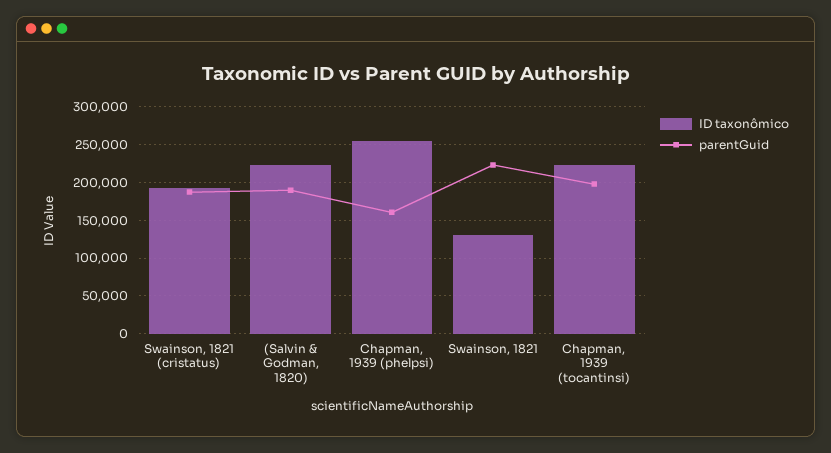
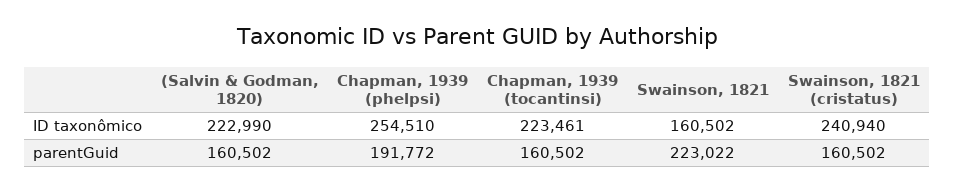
  {
    "ID taxonômico": {
-     "Swainson, 1821 (cristatus)": 190000,
+     "Swainson, 1821 (cristatus)": 240940,
      "(Salvin & Godman, 1820)": 222990,
      "Chapman, 1939 (phelpsi)": 254510,
-     "Swainson, 1821": 130000,
+     "Swainson, 1821": 160502,
      "Chapman, 1939 (tocantinsi)": 223461
    },
    "parentGuid": {
-     "Swainson, 1821 (cristatus)": 190000,
+     "Swainson, 1821 (cristatus)": 160502,
-     "(Salvin & Godman, 1820)": 190000,
+     "(Salvin & Godman, 1820)": 160502,
-     "Chapman, 1939 (phelpsi)": 160000,
+     "Chapman, 1939 (phelpsi)": 191772,
      "Swainson, 1821": 223022,
-     "Chapman, 1939 (tocantinsi)": 200000
+     "Chapman, 1939 (tocantinsi)": 160502
    }
  }

